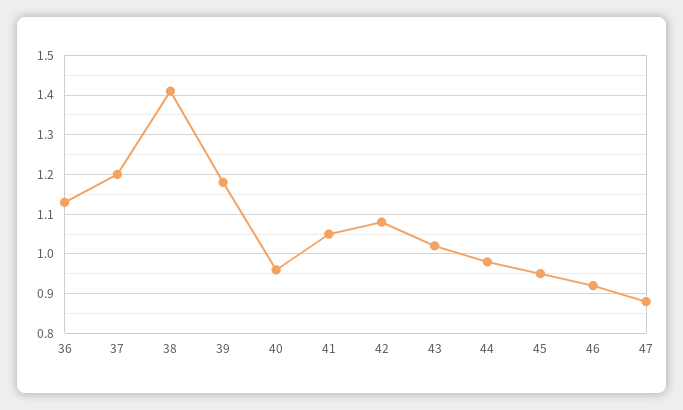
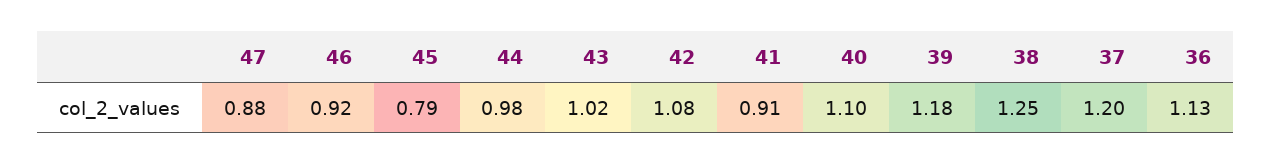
  {
    "36": 1.13,
    "37": 1.2,
-   "38": 1.4,
+   "38": 1.25,
    "39": 1.18,
-   "40": 0.95,
+   "40": 1.1,
-   "41": 1.05,
+   "41": 0.91,
    "42": 1.08,
    "43": 1.02,
    "44": 0.98,
-   "45": 0.95,
+   "45": 0.79,
    "46": 0.92,
    "47": 0.88
  }

